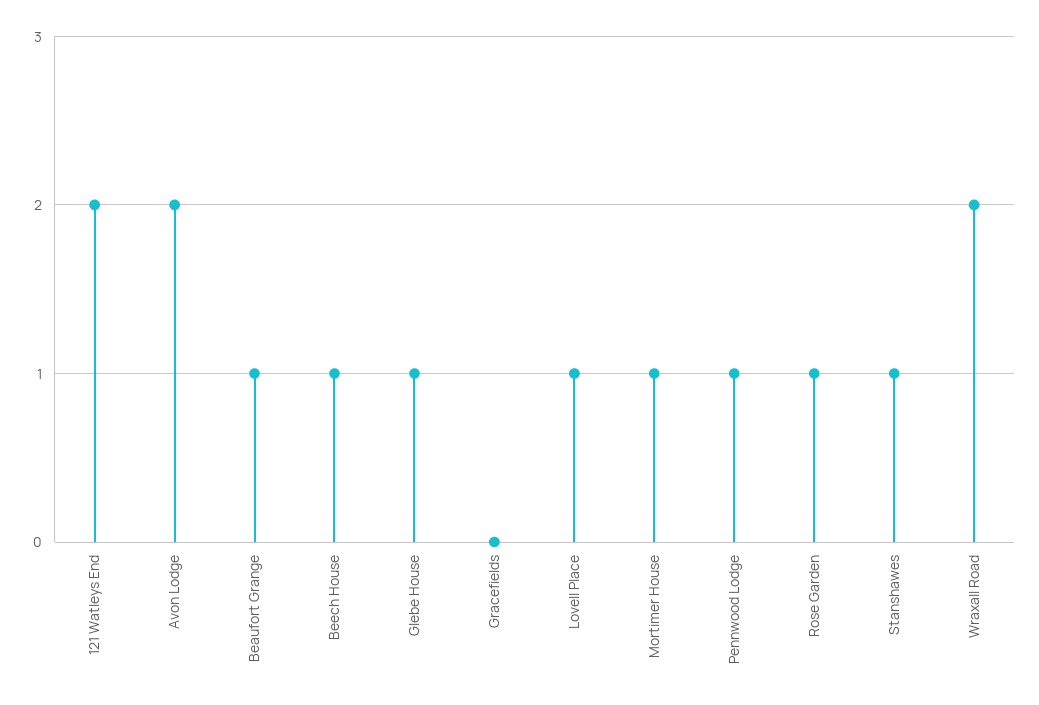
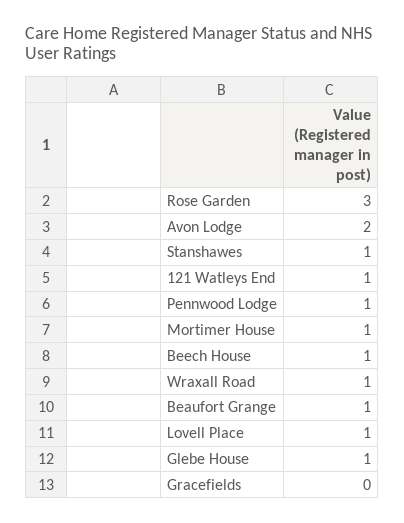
  {
-   "121 Watleys End": 2,
+   "121 Watleys End": 1,
    "Avon Lodge": 2,
    "Beaufort Grange": 1,
    "Beech House": 1,
    "Glebe House": 1,
    "Gracefields": 0,
    "Lovell Place": 1,
    "Mortimer House": 1,
    "Pennwood Lodge": 1,
-   "Rose Garden": 1,
+   "Rose Garden": 3,
    "Stanshawes": 1,
-   "Wraxall Road": 2
+   "Wraxall Road": 1
  }

